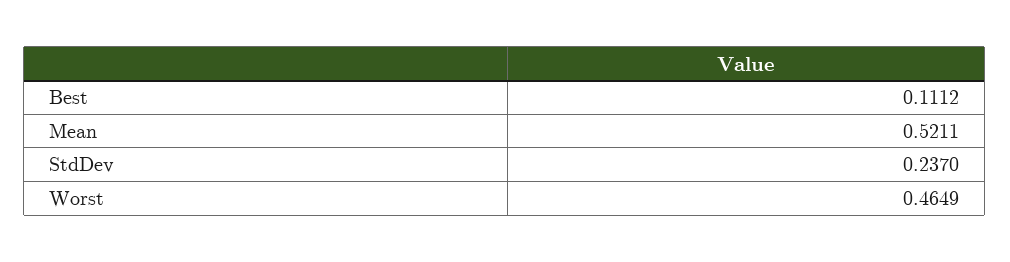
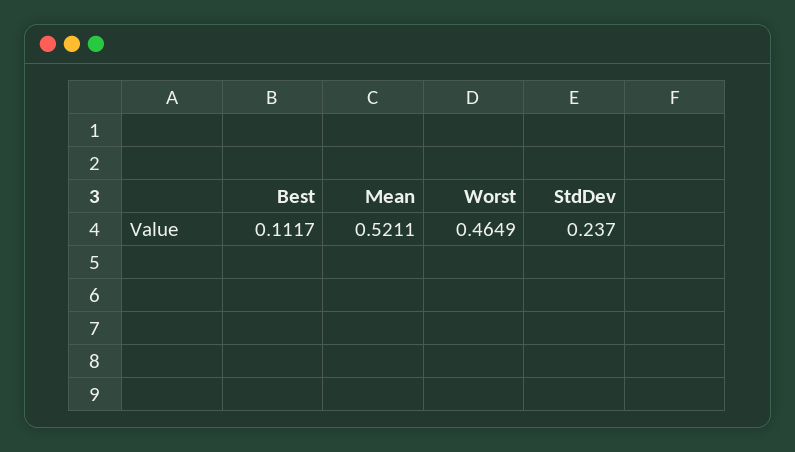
  {
-   "Best": 0.1112,
+   "Best": 0.1117,
    "Mean": 0.5211,
    "StdDev": 0.237,
    "Worst": 0.4649
  }

